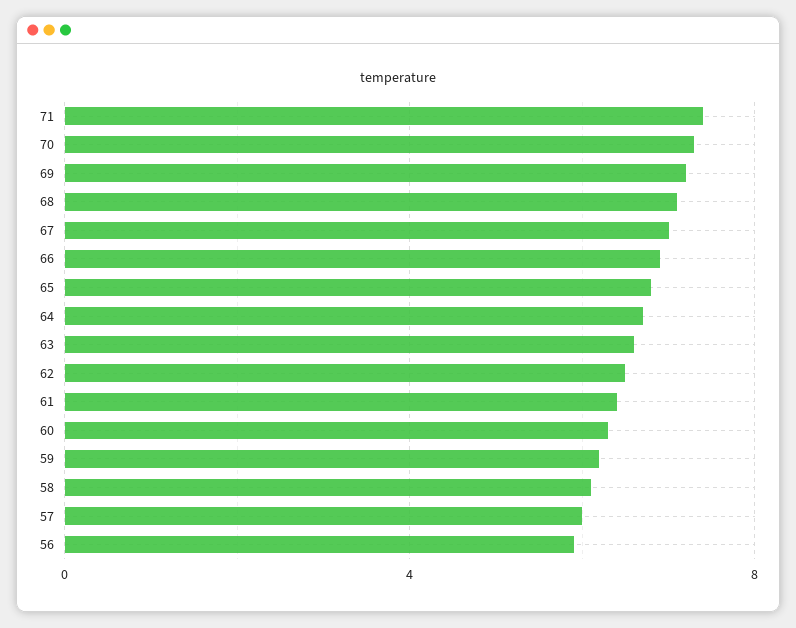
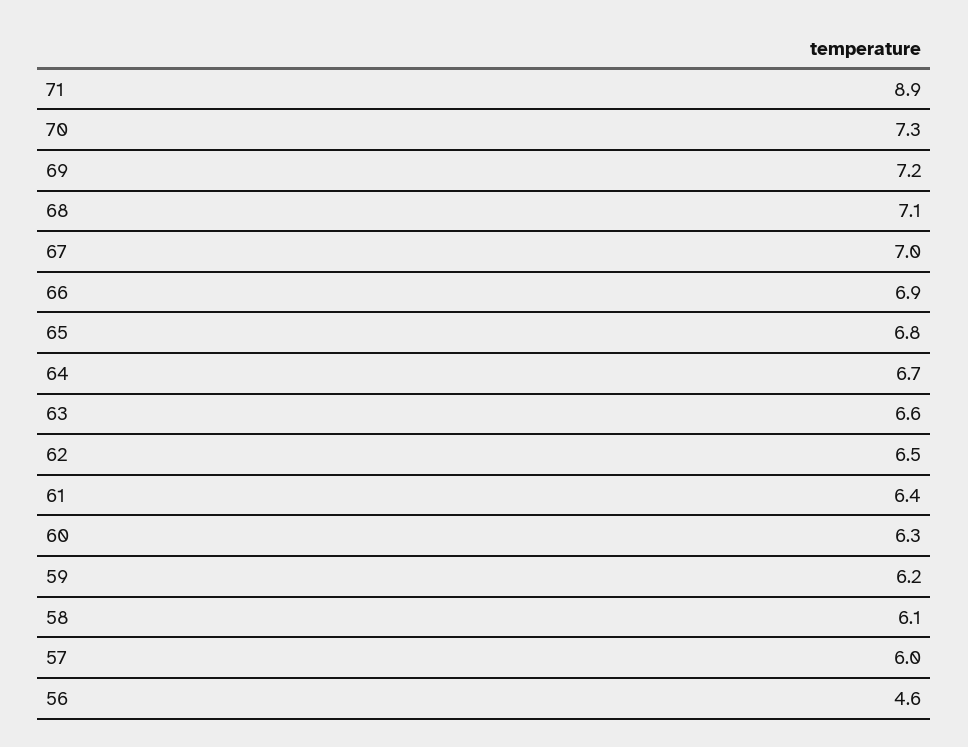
  {
-   "71": 7.5,
+   "71": 8.9,
    "70": 7.3,
    "69": 7.2,
    "68": 7.1,
    "67": 7,
    "66": 6.9,
    "65": 6.8,
    "64": 6.7,
    "63": 6.6,
    "62": 6.5,
    "61": 6.4,
    "60": 6.3,
    "59": 6.2,
    "58": 6.1,
    "57": 6,
-   "56": 6
+   "56": 4.6
  }

